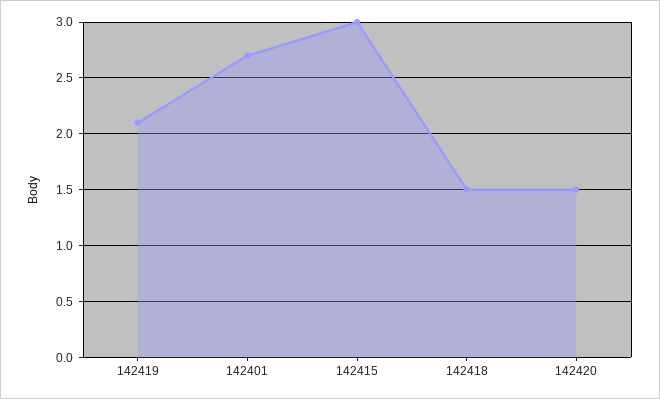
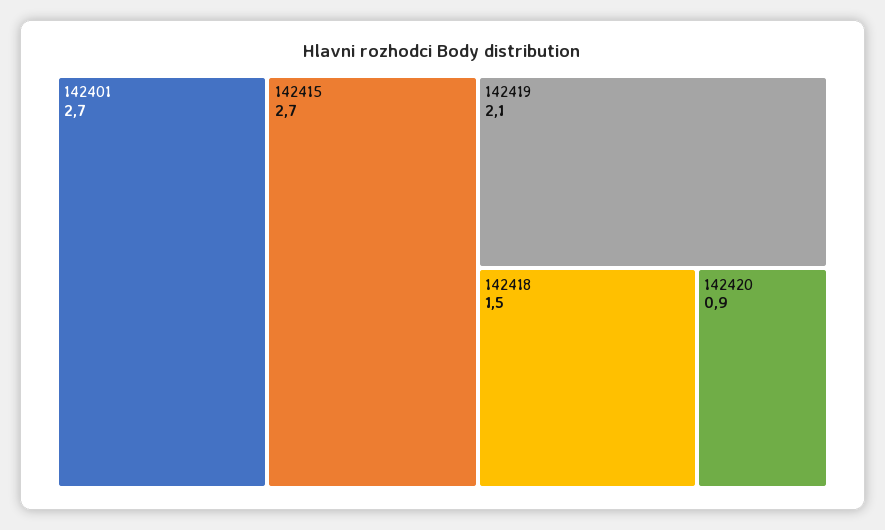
  {
    "142419": 2.1,
    "142401": 2.7,
-   "142415": 3,
+   "142415": 2.7,
    "142418": 1.5,
-   "142420": 1.5
+   "142420": 0.9
  }

